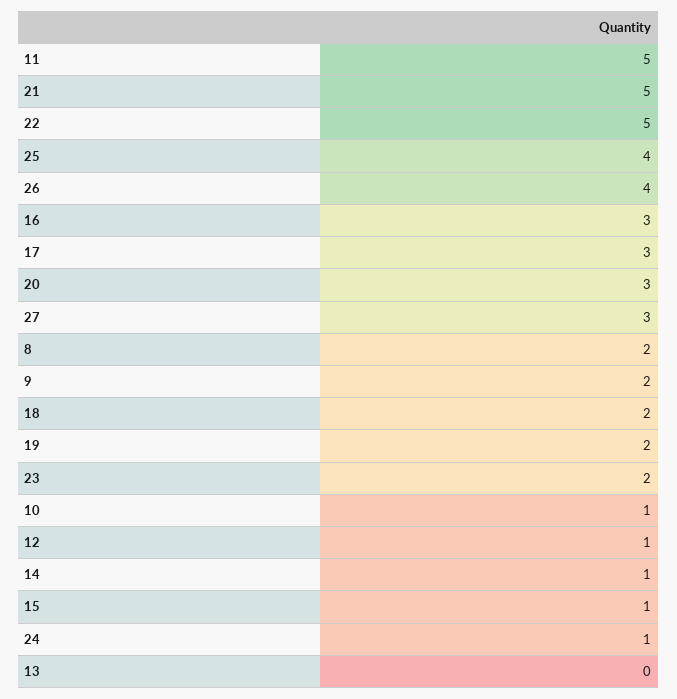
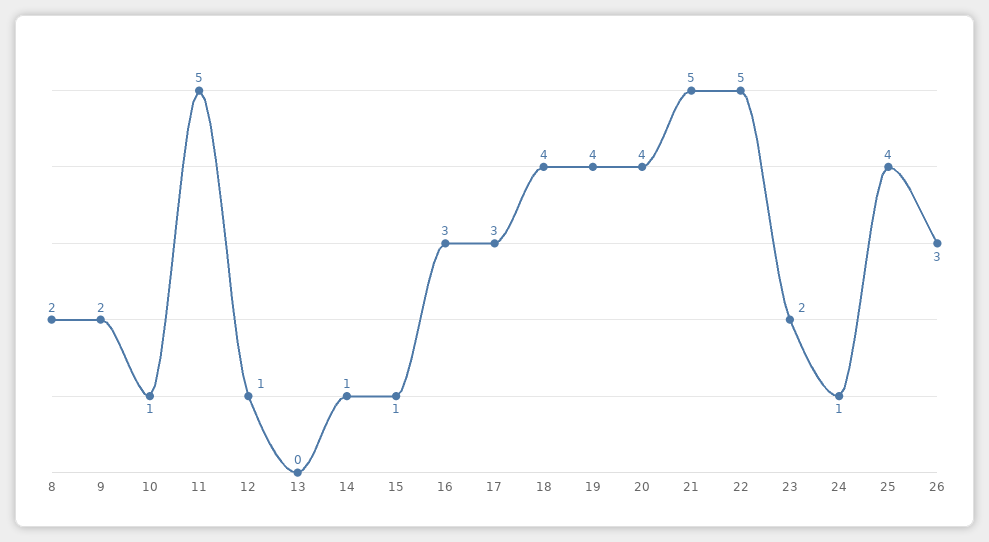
  {
    "11": 5,
    "21": 5,
    "22": 5,
    "25": 4,
-   "26": 4,
+   "26": 3,
    "16": 3,
    "17": 3,
-   "20": 3,
+   "20": 4,
-   "27": 3,
    "8": 2,
    "9": 2,
-   "18": 2,
+   "18": 4,
-   "19": 2,
+   "19": 4,
    "23": 2,
    "10": 1,
    "12": 1,
    "14": 1,
    "15": 1,
    "24": 1,
    "13": 0
  }

